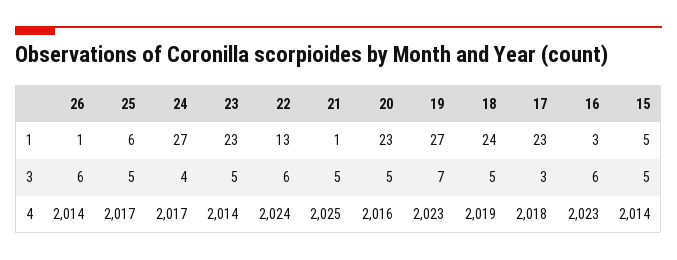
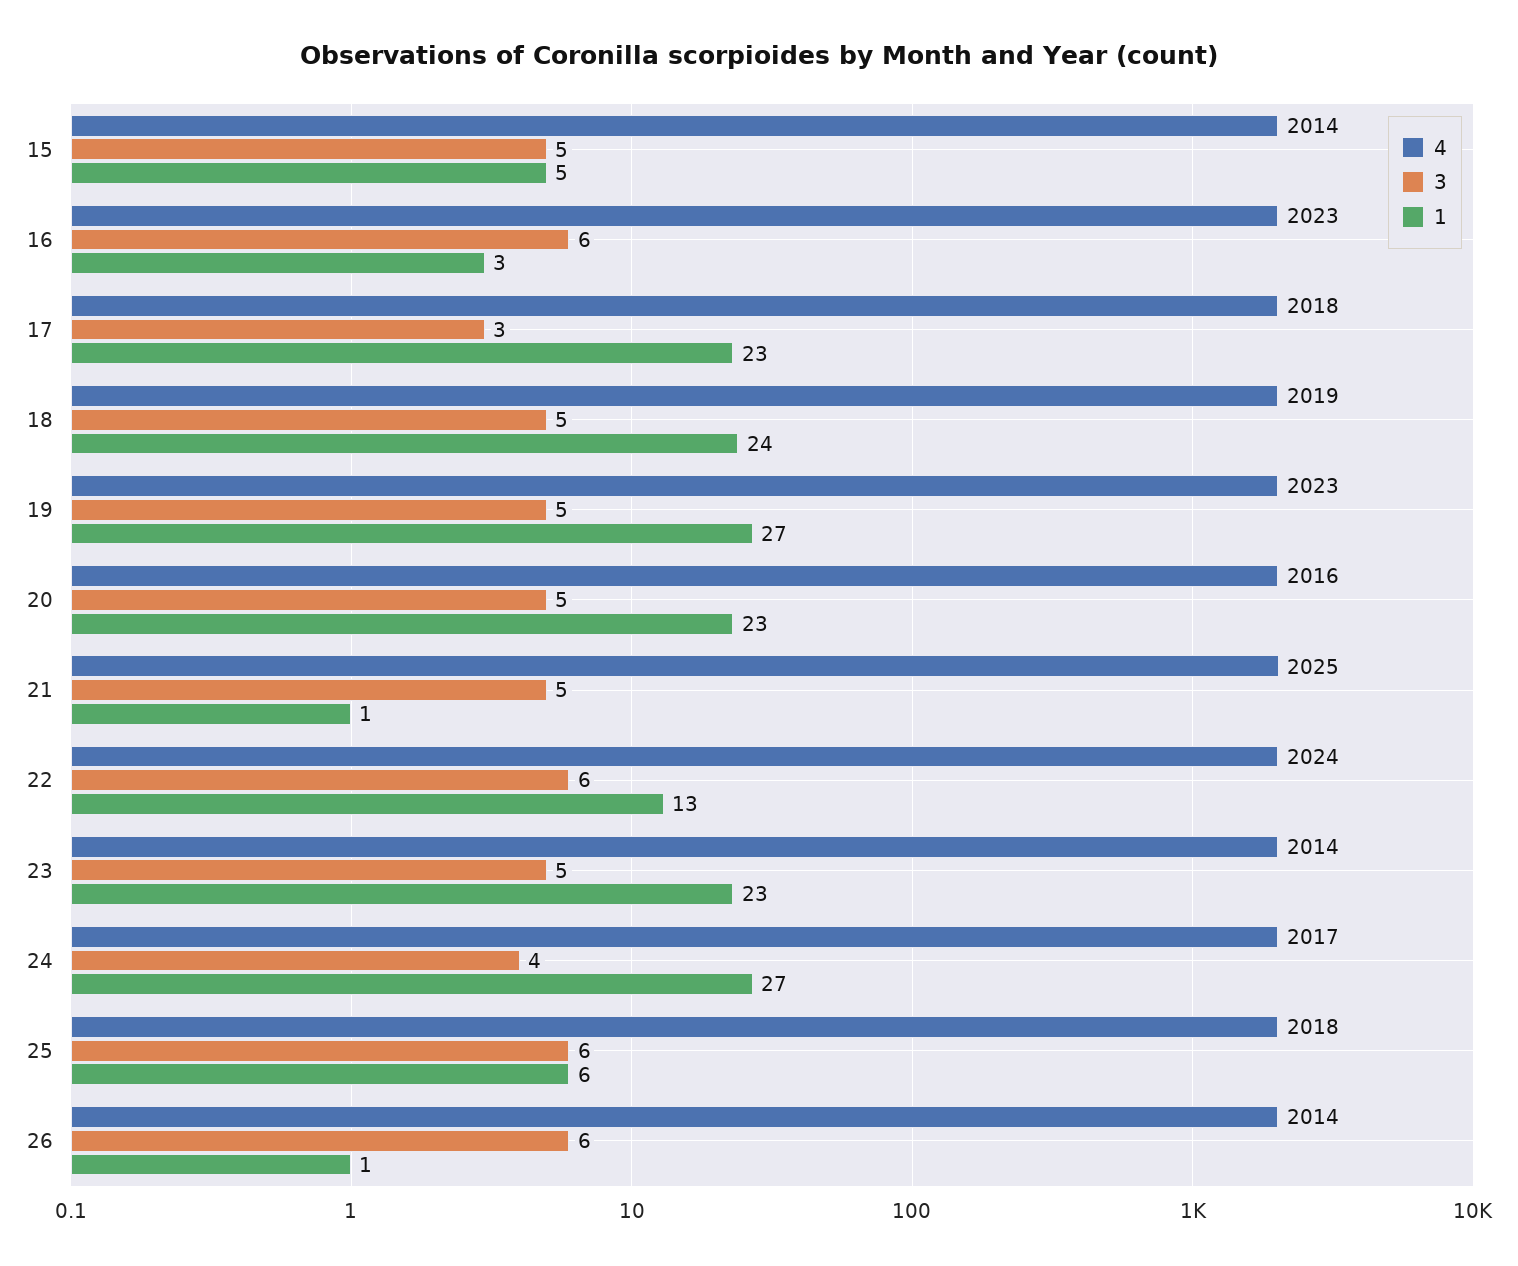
  {
    "1": {
      "26": 1,
      "25": 6,
      "24": 27,
      "23": 23,
      "22": 13,
      "21": 1,
      "20": 23,
      "19": 27,
      "18": 24,
      "17": 23,
      "16": 3,
      "15": 5
    },
    "3": {
      "26": 6,
-     "25": 5,
+     "25": 6,
      "24": 4,
      "23": 5,
      "22": 6,
      "21": 5,
      "20": 5,
-     "19": 7,
+     "19": 5,
      "18": 5,
      "17": 3,
      "16": 6,
      "15": 5
    },
    "4": {
      "26": 2014,
-     "25": 2017,
+     "25": 2018,
      "24": 2017,
      "23": 2014,
      "22": 2024,
      "21": 2025,
      "20": 2016,
      "19": 2023,
      "18": 2019,
      "17": 2018,
      "16": 2023,
      "15": 2014
    }
  }

